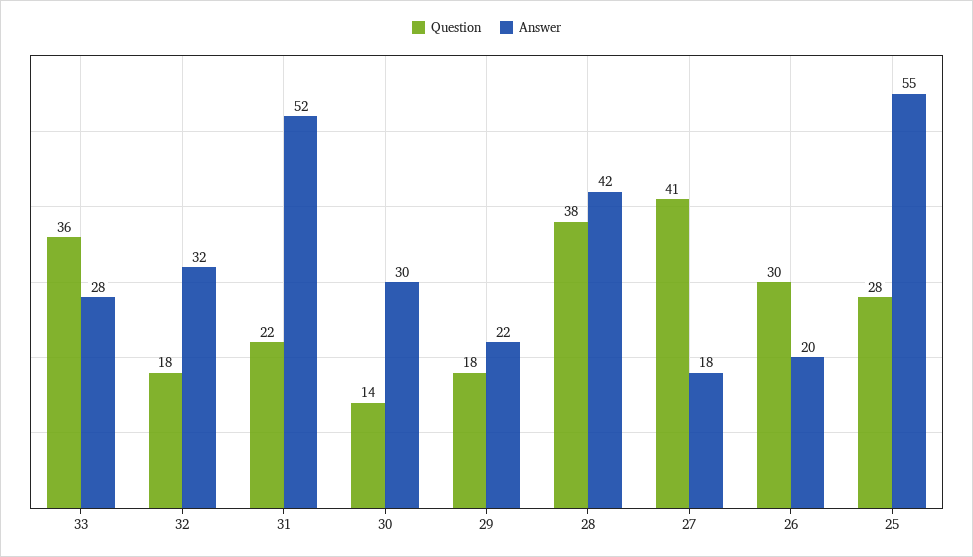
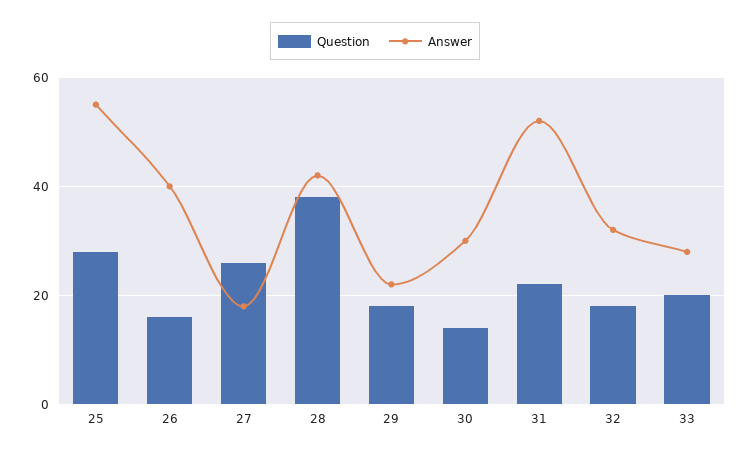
  {
    "Question": {
-     "33": 36,
+     "33": 20,
      "32": 18,
      "31": 22,
      "30": 14,
      "29": 18,
      "28": 38,
-     "27": 41,
+     "27": 25,
-     "26": 30,
+     "26": 15,
      "25": 28
    },
    "Answer": {
      "33": 28,
      "32": 32,
      "31": 52,
      "30": 30,
      "29": 22,
      "28": 42,
      "27": 18,
-     "26": 20,
+     "26": 40,
      "25": 55
    }
  }

